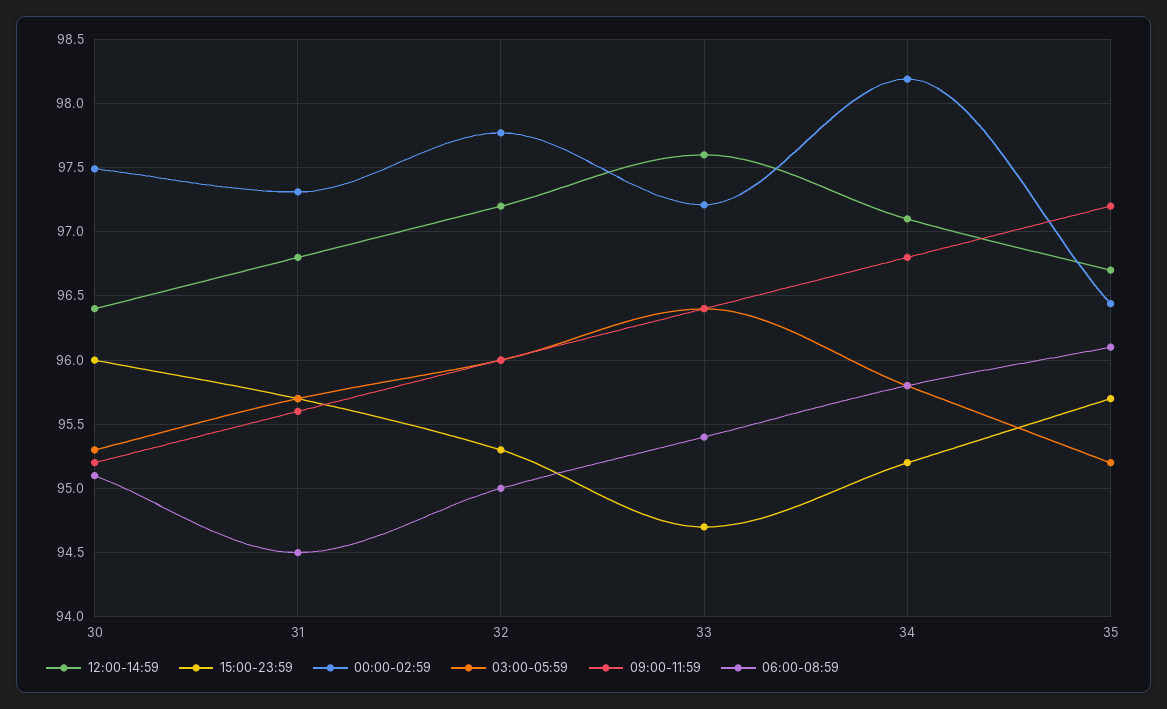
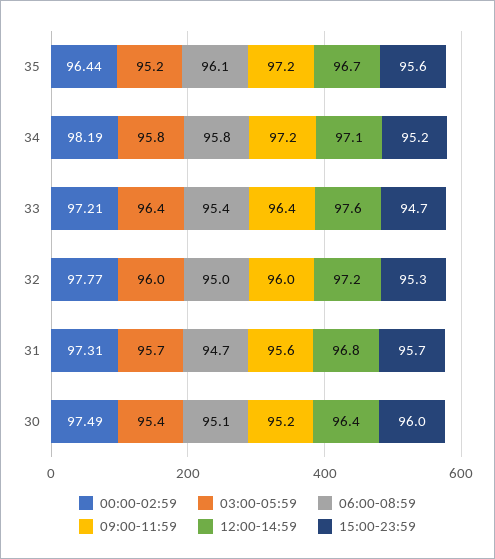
  {
    "12:00-14:59": {
      "30": 96.4,
      "31": 96.8,
      "32": 97.2,
      "33": 97.6,
      "34": 97.1,
      "35": 96.7
    },
    "15:00-23:59": {
      "30": 96,
      "31": 95.7,
      "32": 95.3,
      "33": 94.7,
      "34": 95.2,
-     "35": 95.7
+     "35": 95.6
    },
    "00:00-02:59": {
      "30": 97.49,
      "31": 97.31,
      "32": 97.77,
      "33": 97.21,
      "34": 98.19,
      "35": 96.44
    },
    "03:00-05:59": {
-     "30": 95.3,
+     "30": 95.4,
      "31": 95.7,
      "32": 96,
      "33": 96.4,
      "34": 95.8,
      "35": 95.2
    },
    "09:00-11:59": {
      "30": 95.2,
      "31": 95.6,
      "32": 96,
      "33": 96.4,
-     "34": 96.8,
+     "34": 97.2,
      "35": 97.2
    },
    "06:00-08:59": {
      "30": 95.1,
-     "31": 94.5,
+     "31": 94.7,
      "32": 95,
      "33": 95.4,
      "34": 95.8,
      "35": 96.1
    }
  }

